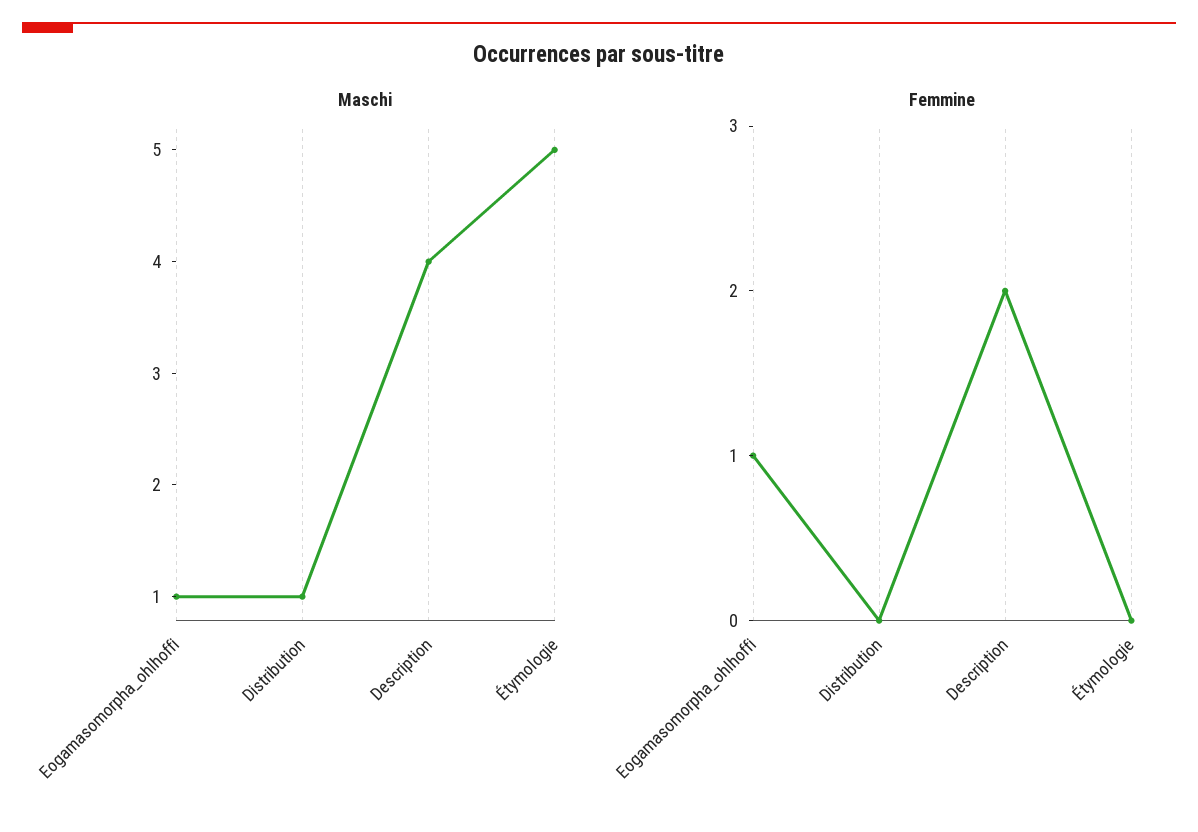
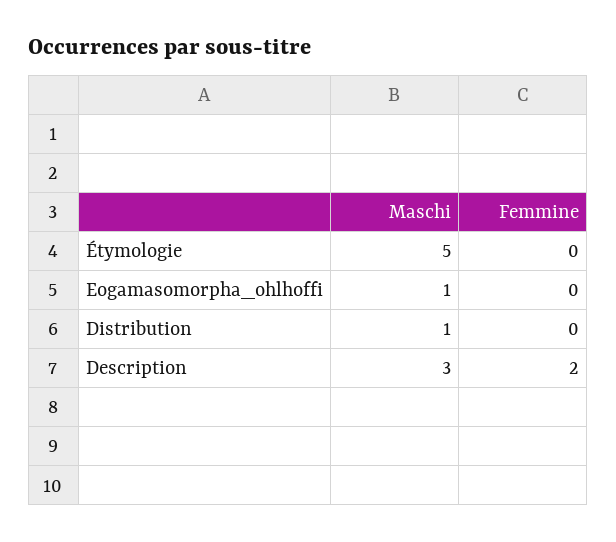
  {
    "Maschi": {
      "Eogamasomorpha_ohlhoffi": 1,
      "Distribution": 1,
-     "Description": 4,
+     "Description": 3,
      "Étymologie": 5
    },
    "Femmine": {
-     "Eogamasomorpha_ohlhoffi": 1,
+     "Eogamasomorpha_ohlhoffi": 0,
      "Distribution": 0,
      "Description": 2,
      "Étymologie": 0
    }
  }

